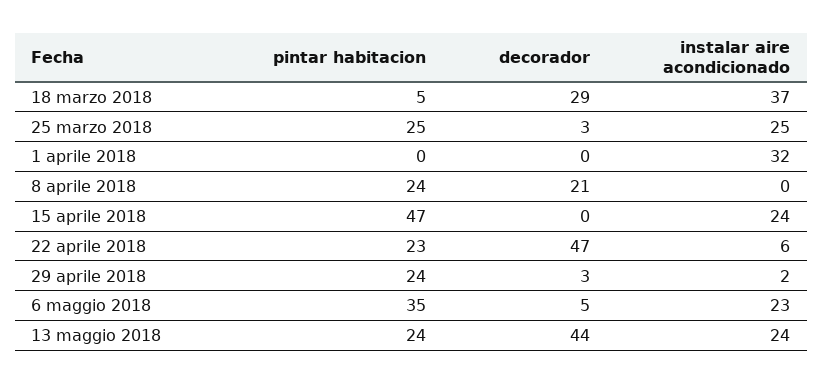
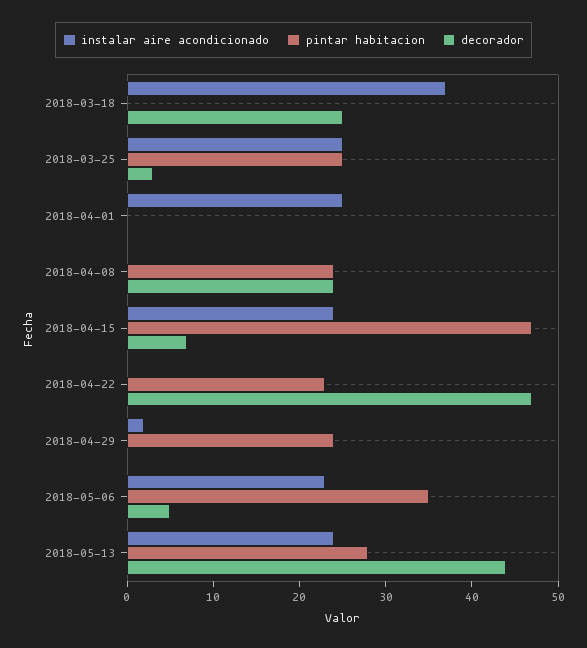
  {
    "pintar habitacion": {
-     "18 marzo 2018": 5,
+     "18 marzo 2018": 0,
      "25 marzo 2018": 25,
      "1 aprile 2018": 0,
      "8 aprile 2018": 24,
      "15 aprile 2018": 47,
      "22 aprile 2018": 23,
      "29 aprile 2018": 24,
      "6 maggio 2018": 35,
-     "13 maggio 2018": 24
+     "13 maggio 2018": 28
    },
    "decorador": {
-     "18 marzo 2018": 29,
+     "18 marzo 2018": 25,
      "25 marzo 2018": 3,
      "1 aprile 2018": 0,
-     "8 aprile 2018": 21,
+     "8 aprile 2018": 24,
-     "15 aprile 2018": 0,
+     "15 aprile 2018": 7,
      "22 aprile 2018": 47,
-     "29 aprile 2018": 3,
+     "29 aprile 2018": 0,
      "6 maggio 2018": 5,
      "13 maggio 2018": 44
    },
    "instalar aire acondicionado": {
      "18 marzo 2018": 37,
      "25 marzo 2018": 25,
-     "1 aprile 2018": 32,
+     "1 aprile 2018": 25,
      "8 aprile 2018": 0,
      "15 aprile 2018": 24,
-     "22 aprile 2018": 6,
+     "22 aprile 2018": 0,
      "29 aprile 2018": 2,
      "6 maggio 2018": 23,
      "13 maggio 2018": 24
    }
  }

